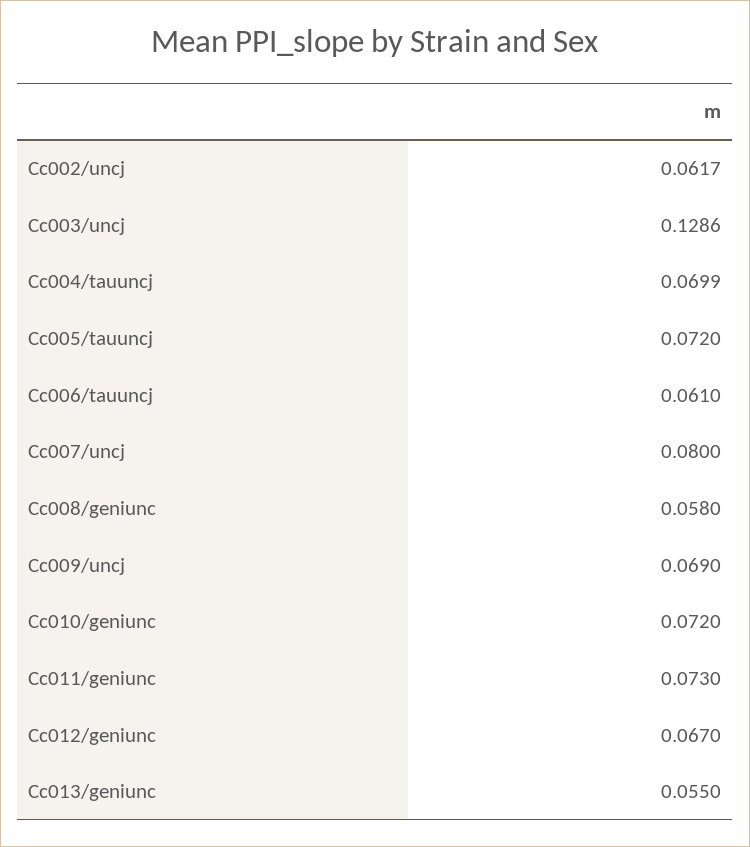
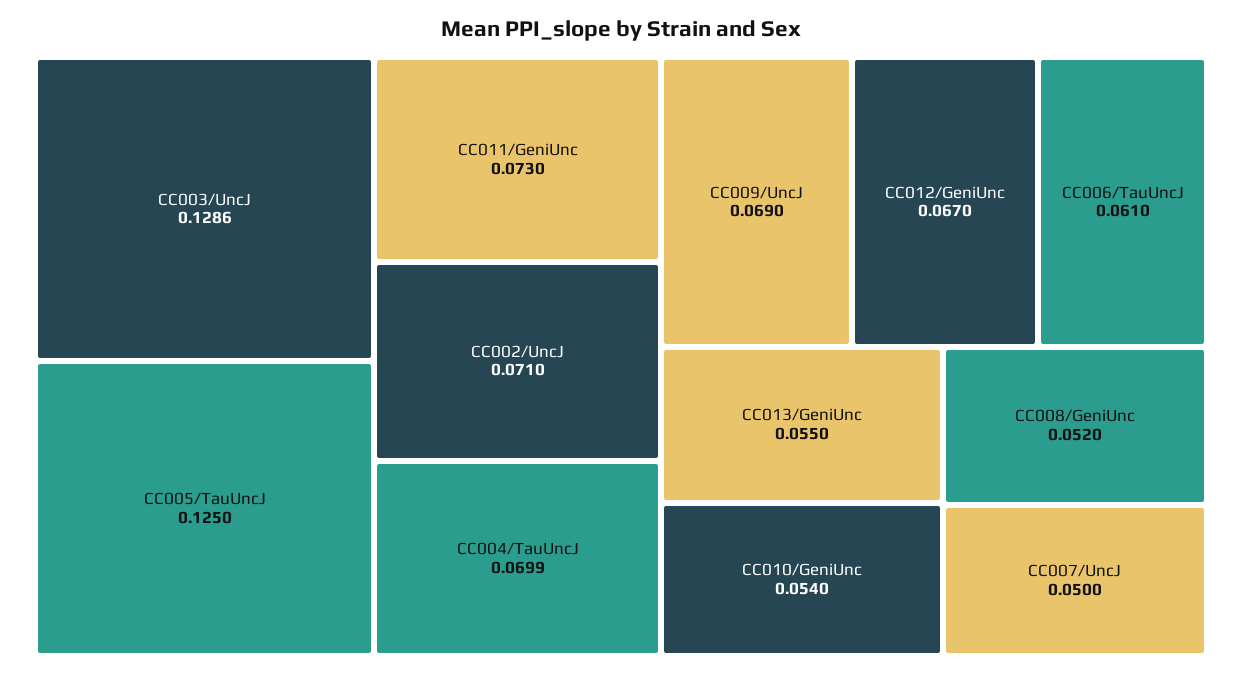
  {
-   "Cc002/uncj": 0.0617,
+   "Cc002/uncj": 0.071,
    "Cc003/uncj": 0.1286,
    "Cc004/tauuncj": 0.0699,
-   "Cc005/tauuncj": 0.072,
+   "Cc005/tauuncj": 0.125,
    "Cc006/tauuncj": 0.061,
-   "Cc007/uncj": 0.08,
+   "Cc007/uncj": 0.05,
-   "Cc008/geniunc": 0.058,
+   "Cc008/geniunc": 0.052,
    "Cc009/uncj": 0.069,
-   "Cc010/geniunc": 0.072,
+   "Cc010/geniunc": 0.054,
    "Cc011/geniunc": 0.073,
    "Cc012/geniunc": 0.067,
    "Cc013/geniunc": 0.055
  }

